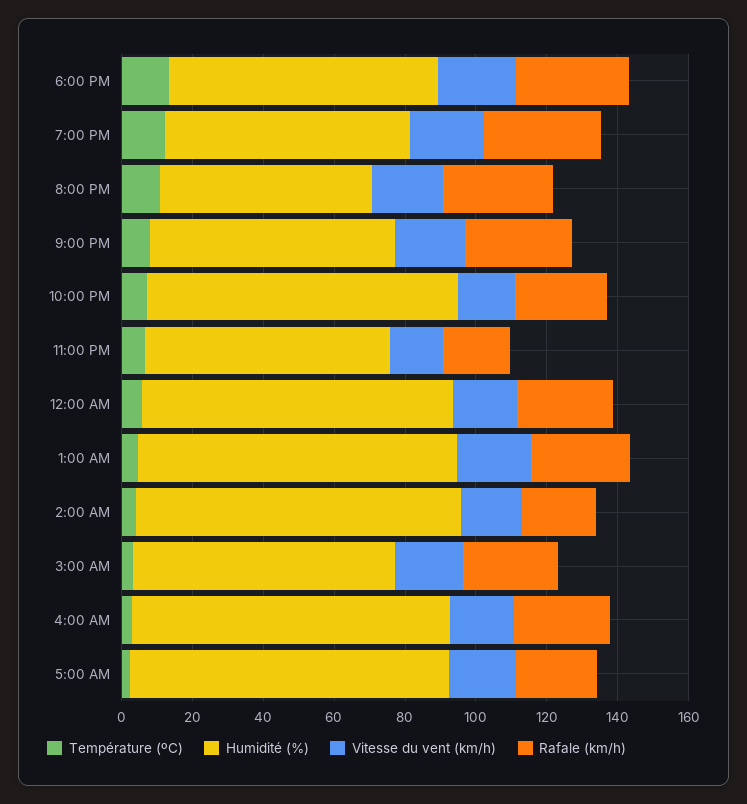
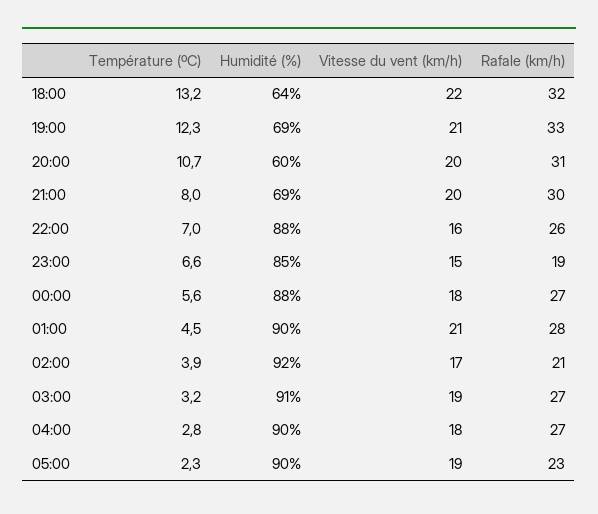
  {
    "Température (ºC)": {
      "6:00 PM": 13.2,
      "7:00 PM": 12.3,
      "8:00 PM": 10.7,
      "9:00 PM": 8,
      "10:00 PM": 7,
      "11:00 PM": 6.6,
      "12:00 AM": 5.6,
      "1:00 AM": 4.5,
      "2:00 AM": 3.9,
      "3:00 AM": 3.2,
      "4:00 AM": 2.8,
      "5:00 AM": 2.3
    },
    "Humidité (%)": {
-     "6:00 PM": 75,
+     "6:00 PM": 64,
      "7:00 PM": 69,
      "8:00 PM": 60,
      "9:00 PM": 69,
      "10:00 PM": 88,
-     "11:00 PM": 70,
+     "11:00 PM": 85,
      "12:00 AM": 88,
      "1:00 AM": 90,
      "2:00 AM": 92,
-     "3:00 AM": 75,
+     "3:00 AM": 91,
      "4:00 AM": 90,
      "5:00 AM": 90
    },
    "Vitesse du vent (km/h)": {
      "6:00 PM": 22,
      "7:00 PM": 21,
      "8:00 PM": 20,
      "9:00 PM": 20,
      "10:00 PM": 16,
      "11:00 PM": 15,
      "12:00 AM": 18,
      "1:00 AM": 21,
      "2:00 AM": 17,
      "3:00 AM": 19,
      "4:00 AM": 18,
      "5:00 AM": 19
    },
    "Rafale (km/h)": {
      "6:00 PM": 32,
      "7:00 PM": 33,
      "8:00 PM": 31,
      "9:00 PM": 30,
      "10:00 PM": 26,
      "11:00 PM": 19,
      "12:00 AM": 27,
      "1:00 AM": 28,
      "2:00 AM": 21,
      "3:00 AM": 27,
      "4:00 AM": 27,
      "5:00 AM": 23
    }
  }

